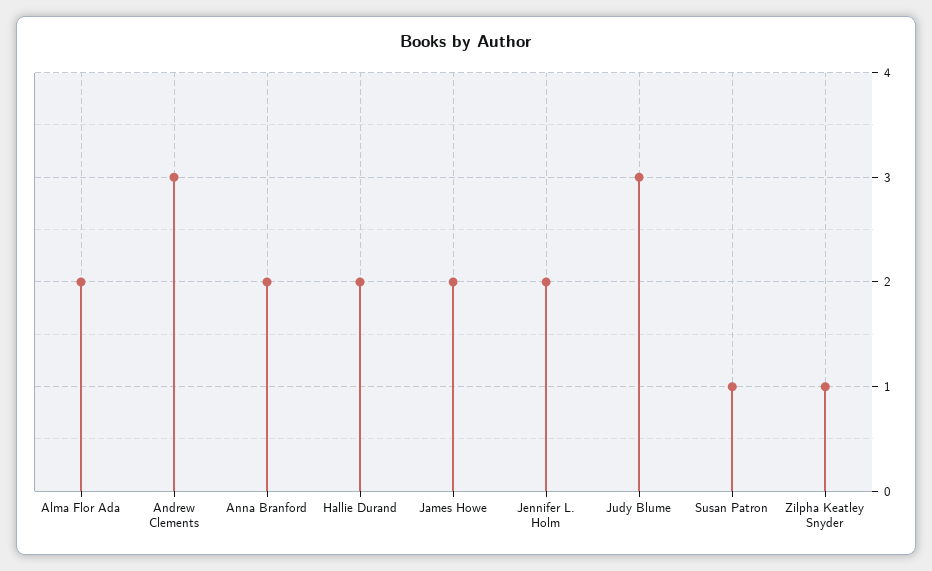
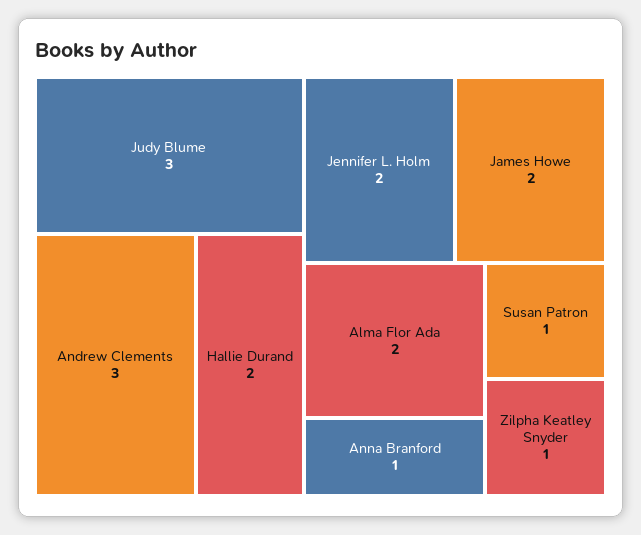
  {
    "Alma Flor Ada": 2,
    "Andrew Clements": 3,
-   "Anna Branford": 2,
+   "Anna Branford": 1,
    "Hallie Durand": 2,
    "James Howe": 2,
    "Jennifer L. Holm": 2,
    "Judy Blume": 3,
    "Susan Patron": 1,
    "Zilpha Keatley Snyder": 1
  }

